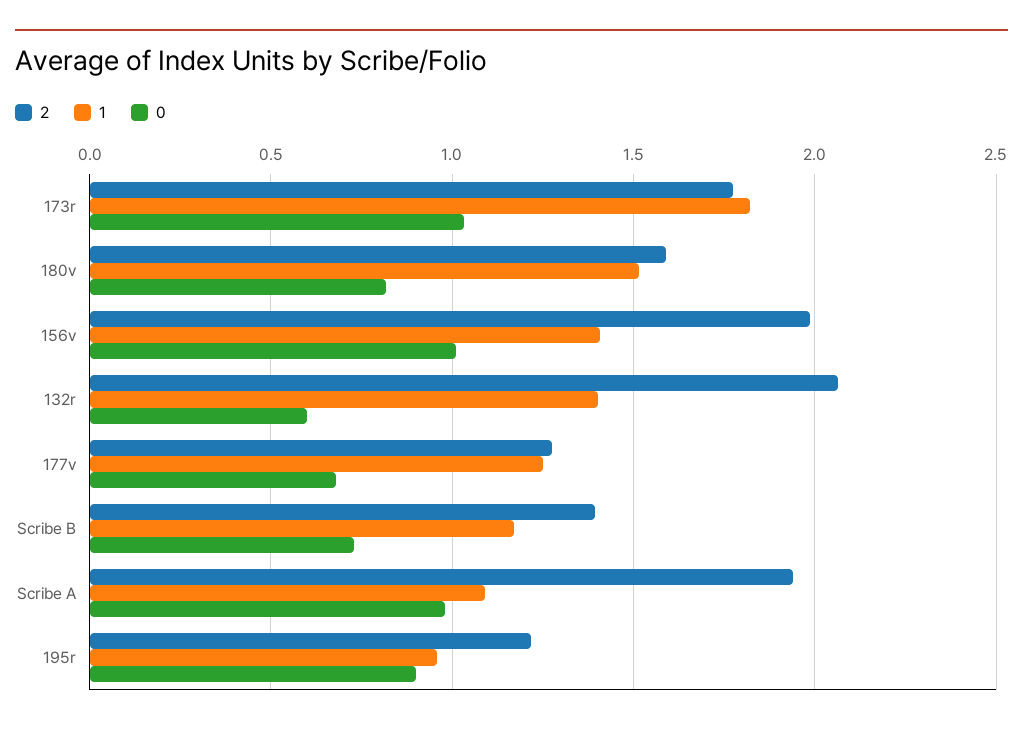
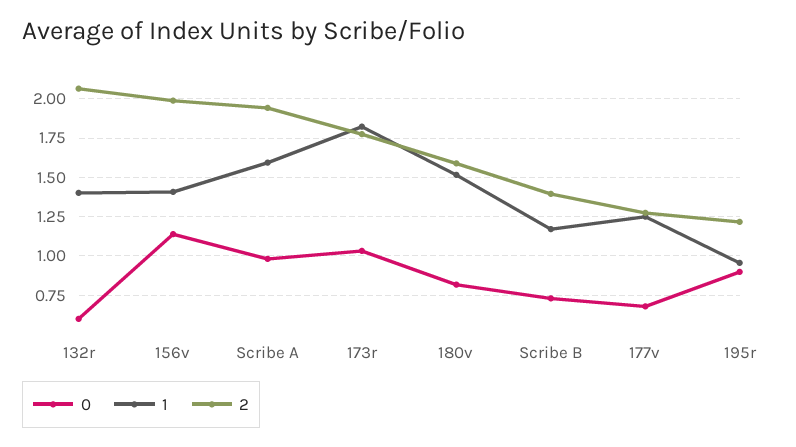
  {
    "2": {
      "173r": 1.8,
      "180v": 1.6,
      "156v": 2,
      "132r": 2.05,
      "177v": 1.25,
      "Scribe B": 1.4,
      "Scribe A": 1.95,
      "195r": 1.2
    },
    "1": {
      "173r": 1.8,
      "180v": 1.5,
      "156v": 1.4,
      "132r": 1.4,
      "177v": 1.25,
      "Scribe B": 1.15,
-     "Scribe A": 1.1,
+     "Scribe A": 1.6,
      "195r": 0.95
    },
    "0": {
      "173r": 1.05,
      "180v": 0.8,
-     "156v": 1,
+     "156v": 1.15,
      "132r": 0.6,
      "177v": 0.7,
      "Scribe B": 0.75,
      "Scribe A": 1,
      "195r": 0.9
    }
  }

